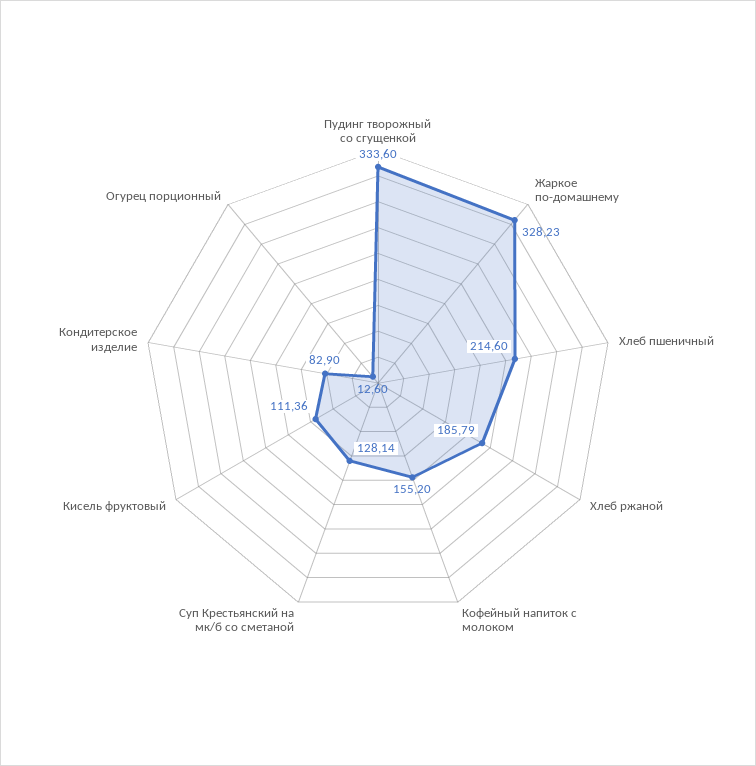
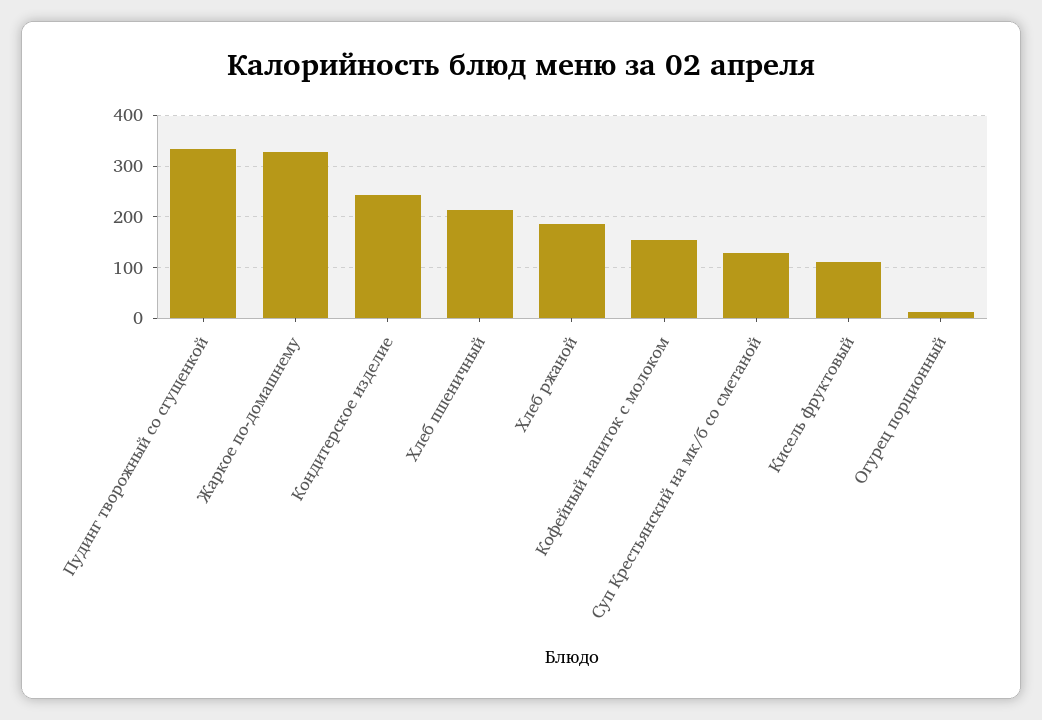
  {
    "Пудинг творожный со сгущенкой": 333.6,
    "Жаркое по-домашнему": 328.23,
    "Хлеб пшеничный": 214.6,
    "Хлеб ржаной": 185.79,
    "Кофейный напиток с молоком": 155.2,
    "Суп Крестьянский на мк/б со сметаной": 128.14,
    "Кисель фруктовый": 111.36,
-   "Кондитерское изделие": 82.9,
+   "Кондитерское изделие": 240,
    "Огурец порционный": 12.6
  }

